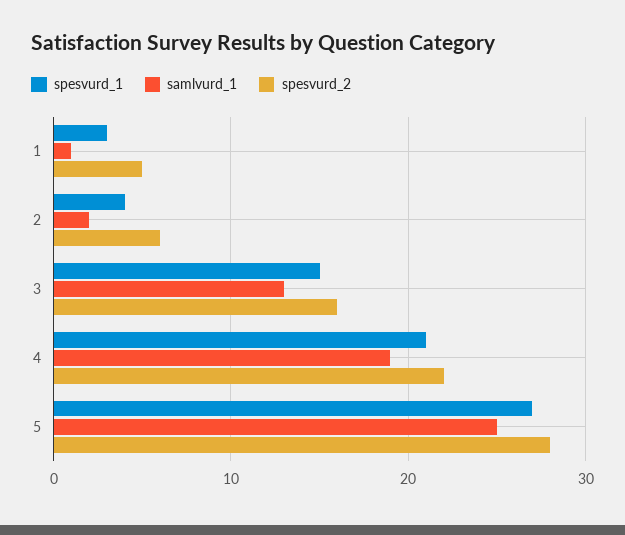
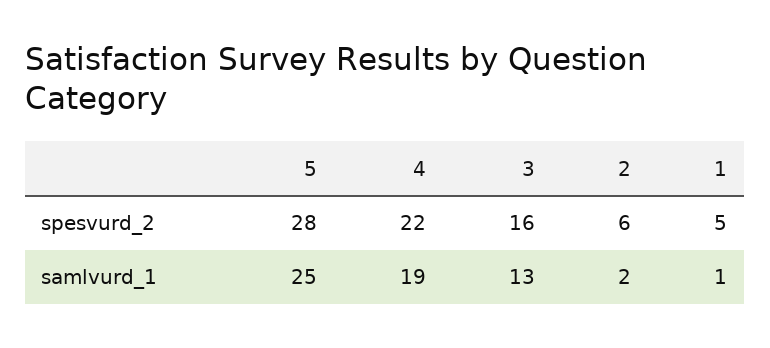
  {
-   "spesvurd_1": {
-     "1": 3,
-     "2": 4,
-     "3": 15,
-     "4": 21,
-     "5": 27
-   },
    "samlvurd_1": {
      "1": 1,
      "2": 2,
      "3": 13,
      "4": 19,
      "5": 25
    },
    "spesvurd_2": {
      "1": 5,
      "2": 6,
      "3": 16,
      "4": 22,
      "5": 28
    }
  }

